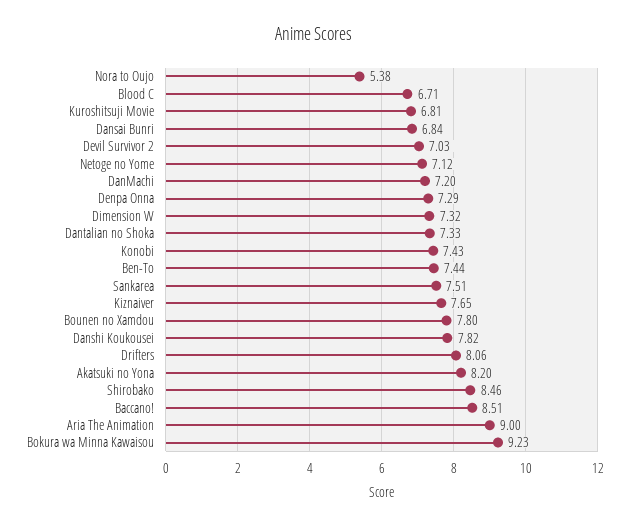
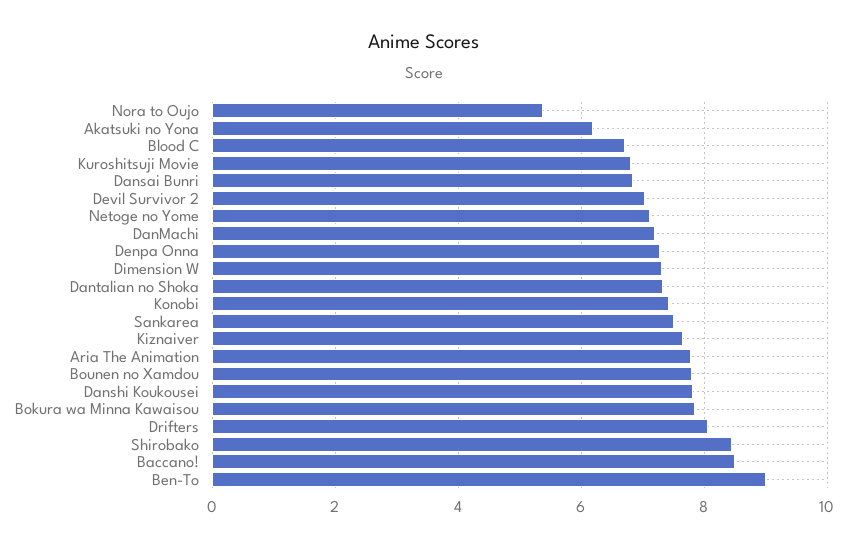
  {
    "Nora to Oujo": 5.38,
    "Blood C": 6.71,
    "Kuroshitsuji Movie": 6.81,
    "Dansai Bunri": 6.84,
    "Devil Survivor 2": 7.03,
    "Netoge no Yome": 7.12,
    "DanMachi": 7.2,
    "Denpa Onna": 7.29,
    "Dimension W": 7.32,
    "Dantalian no Shoka": 7.33,
    "Konobi": 7.43,
-   "Ben-To": 7.44,
+   "Ben-To": 9,
    "Sankarea": 7.51,
    "Kiznaiver": 7.65,
    "Bounen no Xamdou": 7.8,
    "Danshi Koukousei": 7.82,
    "Drifters": 8.06,
-   "Akatsuki no Yona": 8.2,
+   "Akatsuki no Yona": 6.2,
    "Shirobako": 8.46,
    "Baccano!": 8.51,
-   "Aria The Animation": 9,
+   "Aria The Animation": 7.8,
-   "Bokura wa Minna Kawaisou": 9.23
+   "Bokura wa Minna Kawaisou": 7.8
  }

